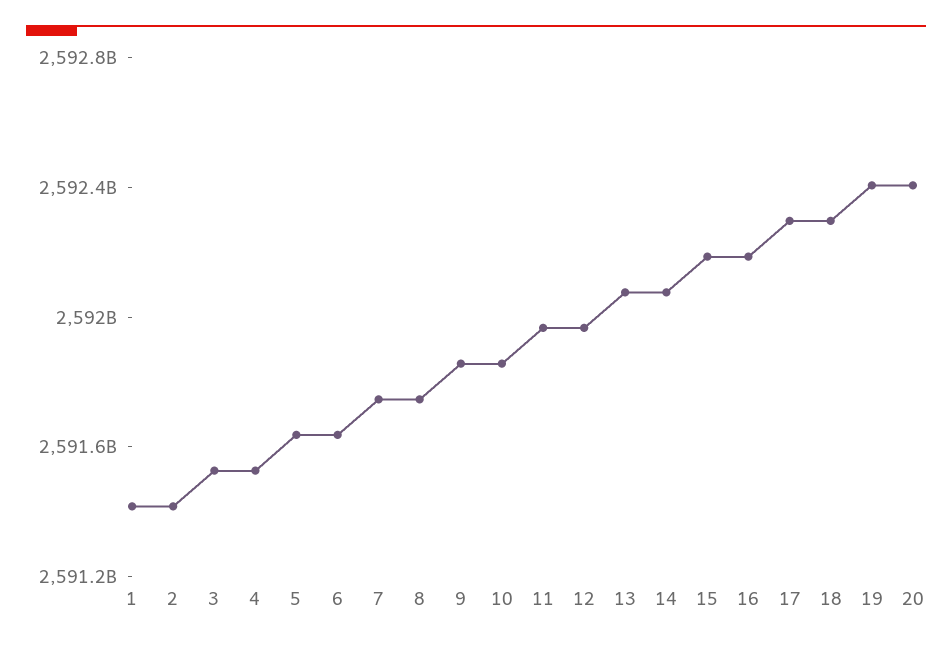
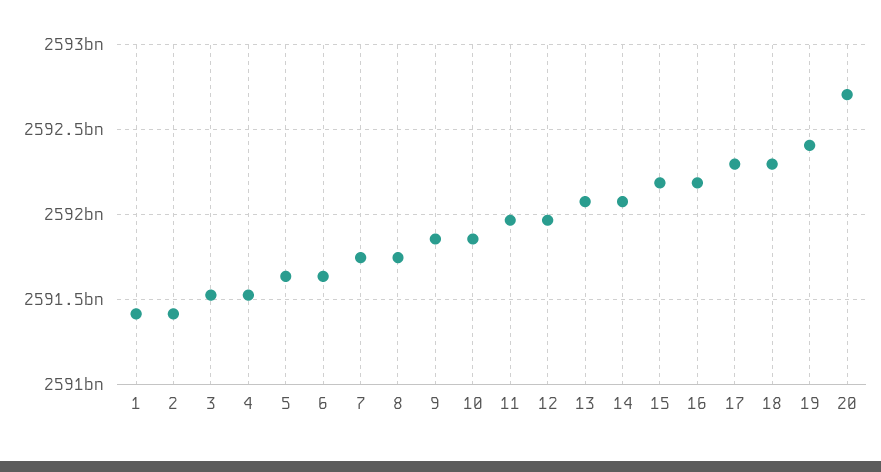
  {
    "1": 2591400000000,
    "2": 2591400000000,
    "3": 2591550000000,
    "4": 2591550000000,
    "5": 2591650000000,
    "6": 2591650000000,
    "7": 2591750000000,
    "8": 2591750000000,
    "9": 2591850000000,
    "10": 2591850000000,
    "11": 2591950000000,
    "12": 2591950000000,
    "13": 2592100000000,
    "14": 2592100000000,
    "15": 2592200000000,
    "16": 2592200000000,
    "17": 2592300000000,
    "18": 2592300000000,
    "19": 2592400000000,
-   "20": 2592400000000
+   "20": 2592700000000
  }

